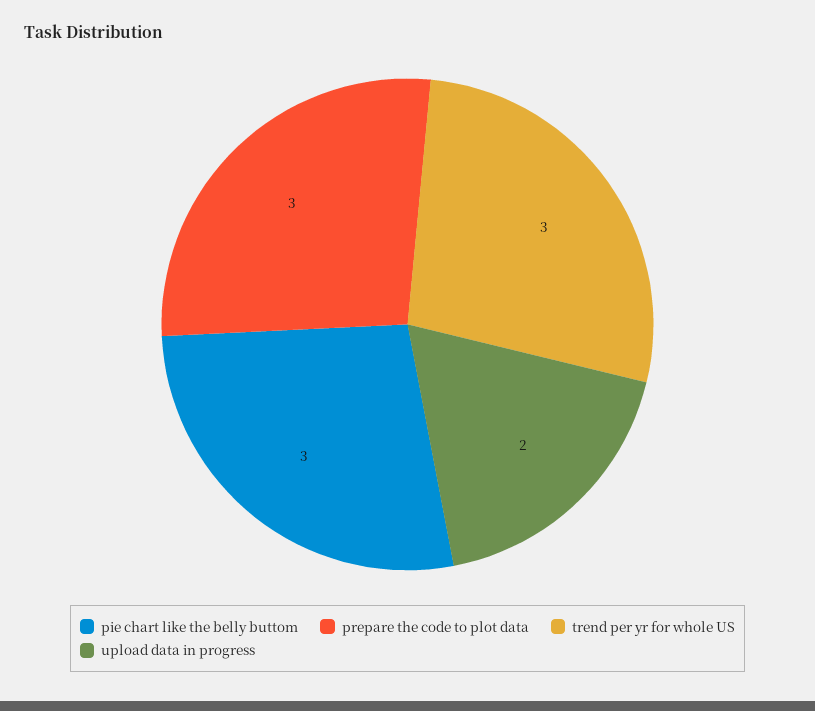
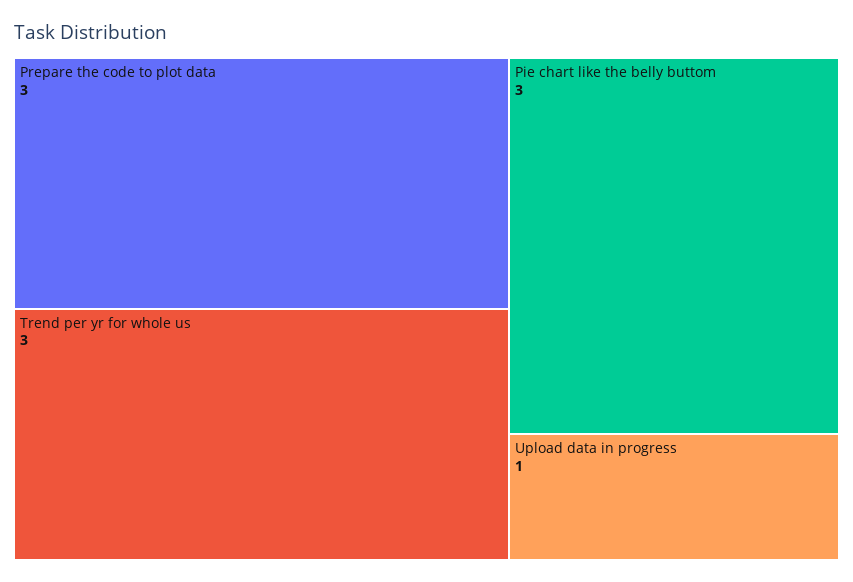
  {
    "pie chart like the belly buttom": 3,
    "prepare the code to plot data": 3,
    "trend per yr for whole US": 3,
-   "upload data in progress": 2
+   "upload data in progress": 1
  }

